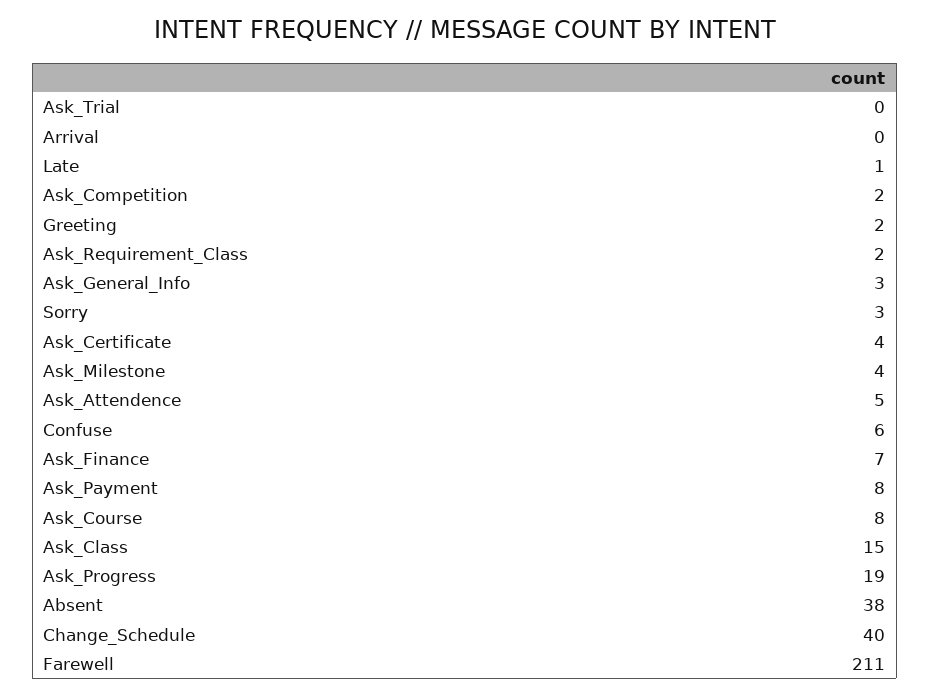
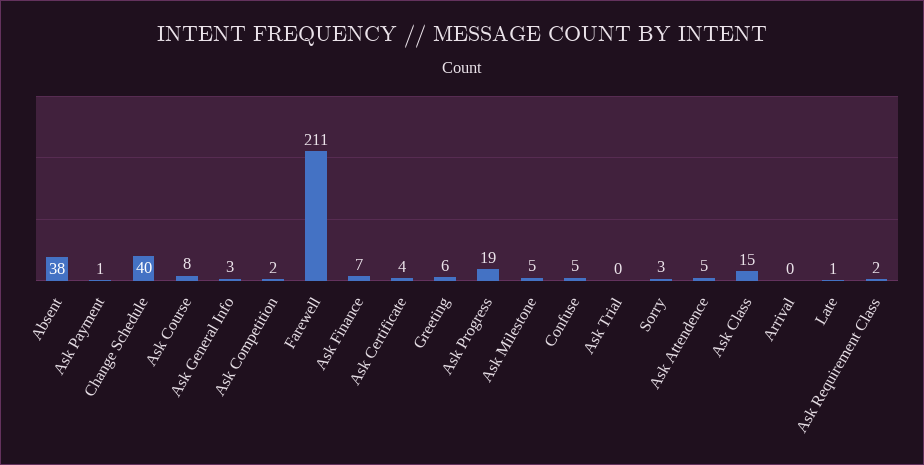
  {
    "Ask_Trial": 0,
    "Arrival": 0,
    "Late": 1,
    "Ask_Competition": 2,
-   "Greeting": 2,
+   "Greeting": 6,
    "Ask_Requirement_Class": 2,
    "Ask_General_Info": 3,
    "Sorry": 3,
    "Ask_Certificate": 4,
-   "Ask_Milestone": 4,
+   "Ask_Milestone": 5,
    "Ask_Attendence": 5,
-   "Confuse": 6,
+   "Confuse": 5,
    "Ask_Finance": 7,
-   "Ask_Payment": 8,
+   "Ask_Payment": 1,
    "Ask_Course": 8,
    "Ask_Class": 15,
    "Ask_Progress": 19,
    "Absent": 38,
    "Change_Schedule": 40,
    "Farewell": 211
  }

